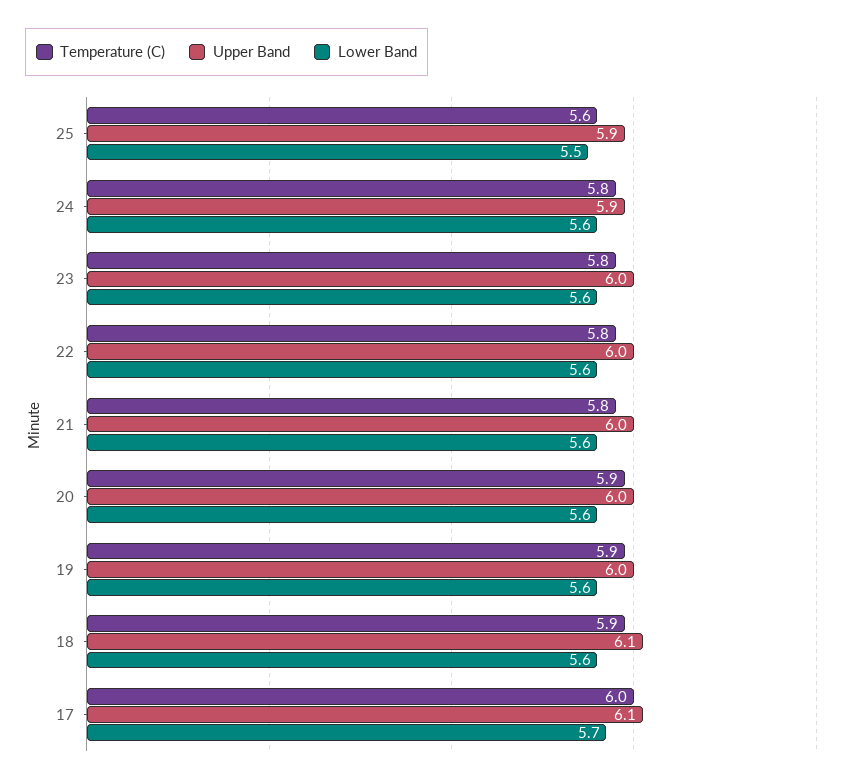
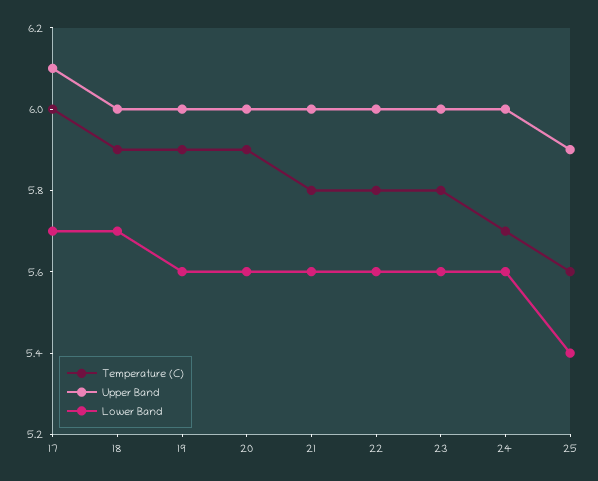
  {
    "Temperature (C)": {
      "25": 5.6,
-     "24": 5.8,
+     "24": 5.7,
      "23": 5.8,
      "22": 5.8,
      "21": 5.8,
      "20": 5.9,
      "19": 5.9,
      "18": 5.9,
      "17": 6
    },
    "Upper Band": {
      "25": 5.9,
-     "24": 5.9,
+     "24": 6,
      "23": 6,
      "22": 6,
      "21": 6,
      "20": 6,
      "19": 6,
-     "18": 6.1,
+     "18": 6,
      "17": 6.1
    },
    "Lower Band": {
-     "25": 5.5,
+     "25": 5.4,
      "24": 5.6,
      "23": 5.6,
      "22": 5.6,
      "21": 5.6,
      "20": 5.6,
      "19": 5.6,
-     "18": 5.6,
+     "18": 5.7,
      "17": 5.7
    }
  }

